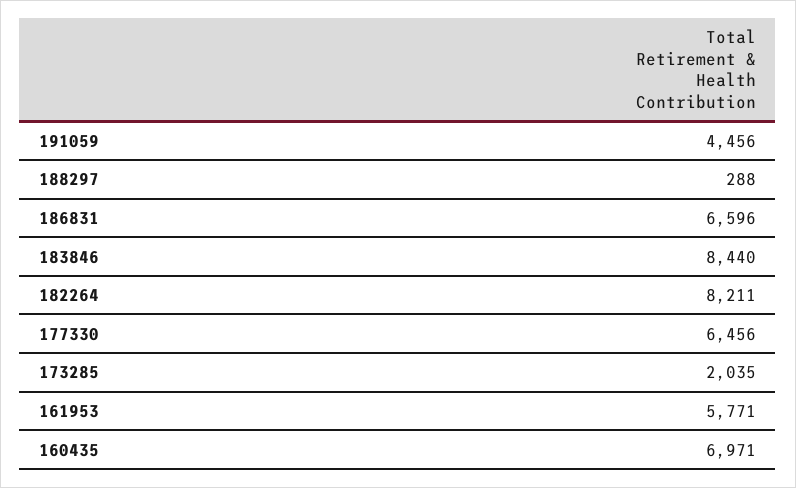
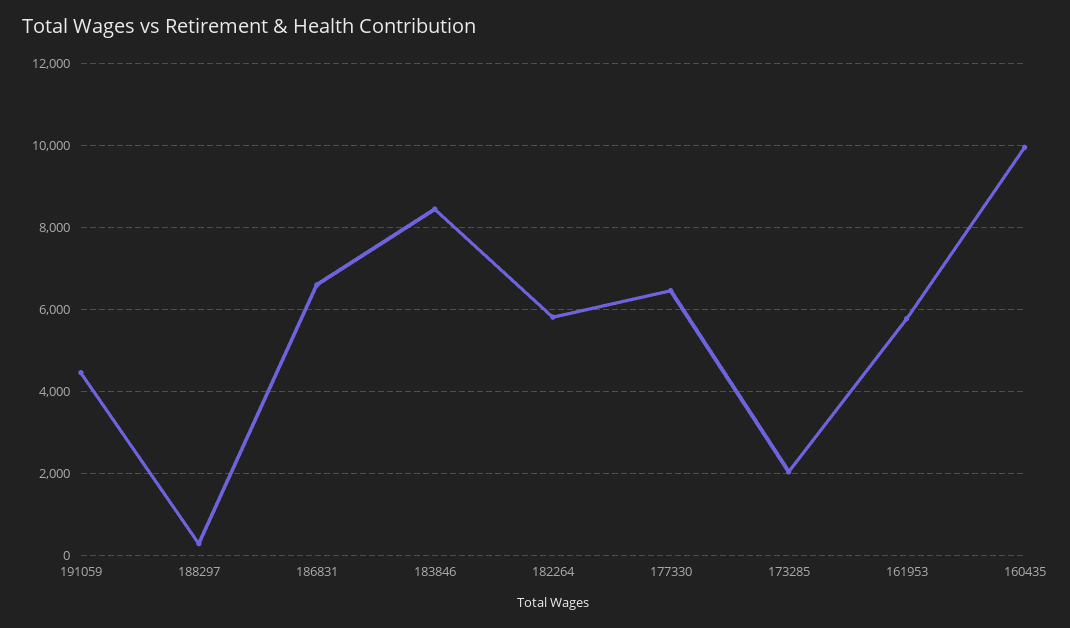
  {
    "191059": 4456,
    "188297": 288,
    "186831": 6596,
    "183846": 8440,
-   "182264": 8211,
+   "182264": 5800,
    "177330": 6456,
    "173285": 2035,
    "161953": 5771,
-   "160435": 6971
+   "160435": 10000
  }

